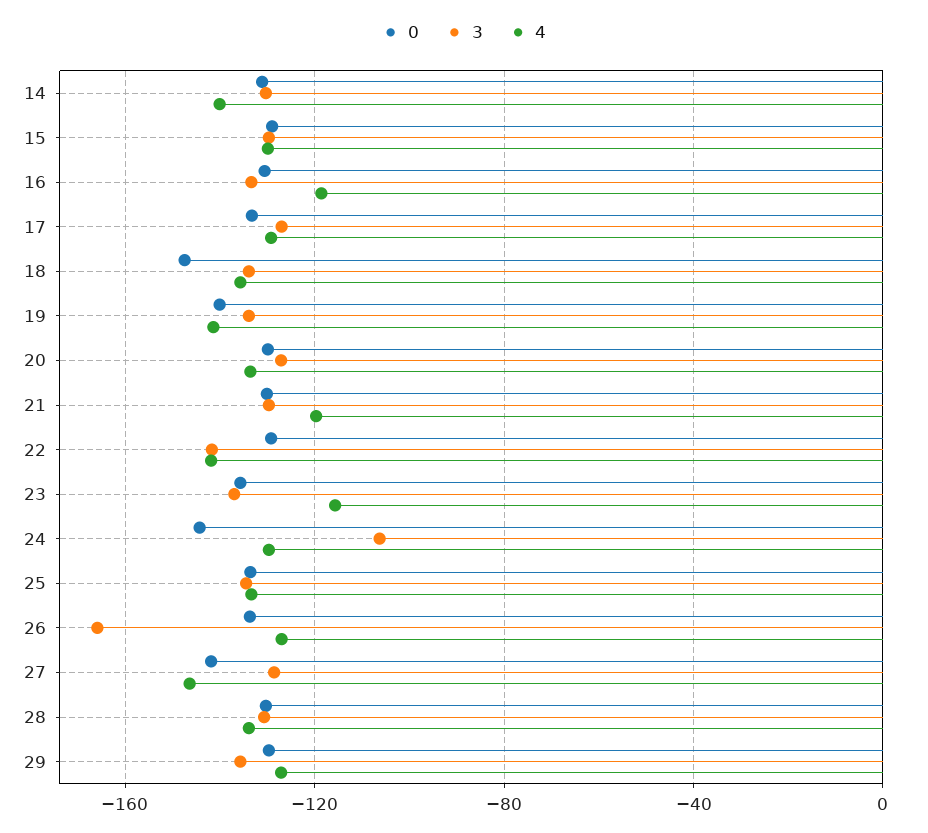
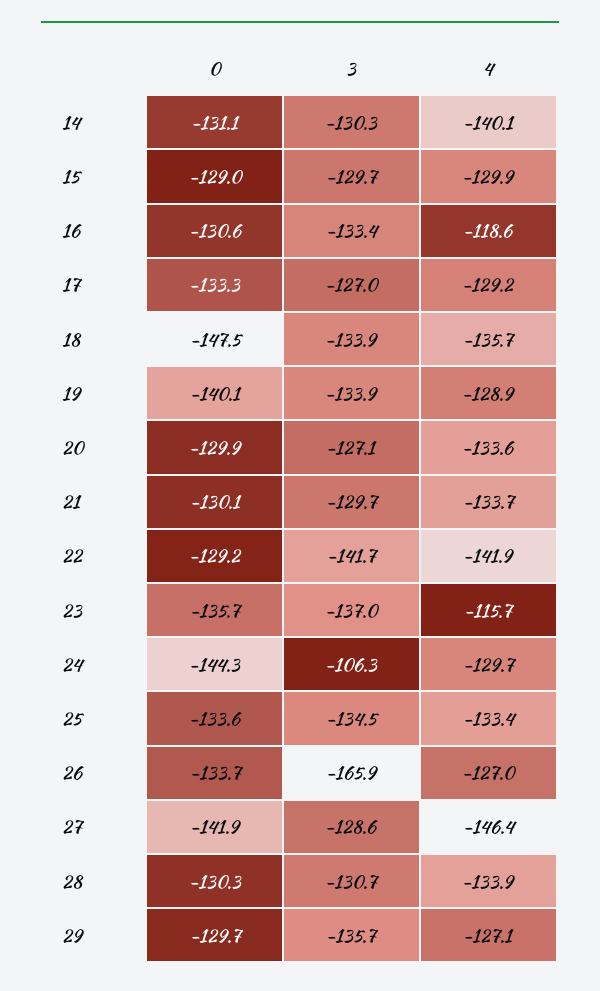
  {
    "0": {
      "14": -131.1,
      "15": -129,
      "16": -130.6,
      "17": -133.3,
      "18": -147.5,
      "19": -140.1,
      "20": -129.9,
      "21": -130.1,
      "22": -129.2,
      "23": -135.7,
      "24": -144.3,
      "25": -133.6,
      "26": -133.7,
      "27": -141.9,
      "28": -130.3,
      "29": -129.7
    },
    "3": {
      "14": -130.3,
      "15": -129.7,
      "16": -133.4,
      "17": -127,
      "18": -133.9,
      "19": -133.9,
      "20": -127.1,
      "21": -129.7,
      "22": -141.7,
      "23": -137,
      "24": -106.3,
      "25": -134.5,
      "26": -165.9,
      "27": -128.6,
      "28": -130.7,
      "29": -135.7
    },
    "4": {
      "14": -140.1,
      "15": -129.9,
      "16": -118.6,
      "17": -129.2,
      "18": -135.7,
-     "19": -140,
+     "19": -128.9,
      "20": -133.6,
-     "21": -120,
+     "21": -133.7,
      "22": -141.9,
      "23": -115.7,
      "24": -129.7,
      "25": -133.4,
      "26": -127,
      "27": -146.4,
      "28": -133.9,
      "29": -127.1
    }
  }

